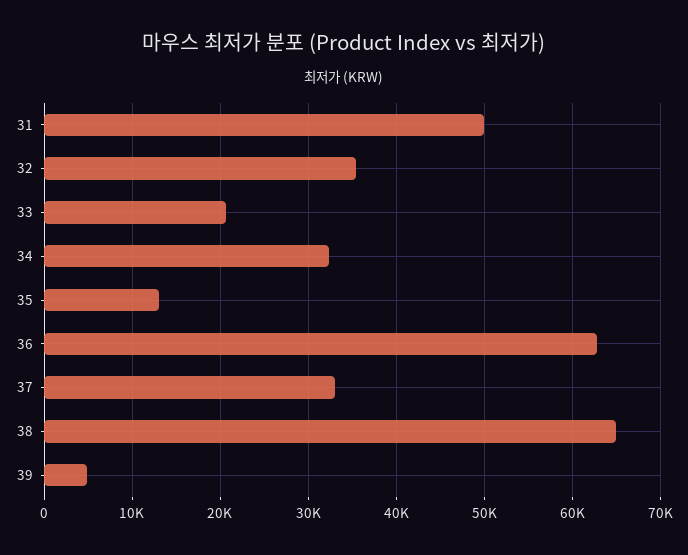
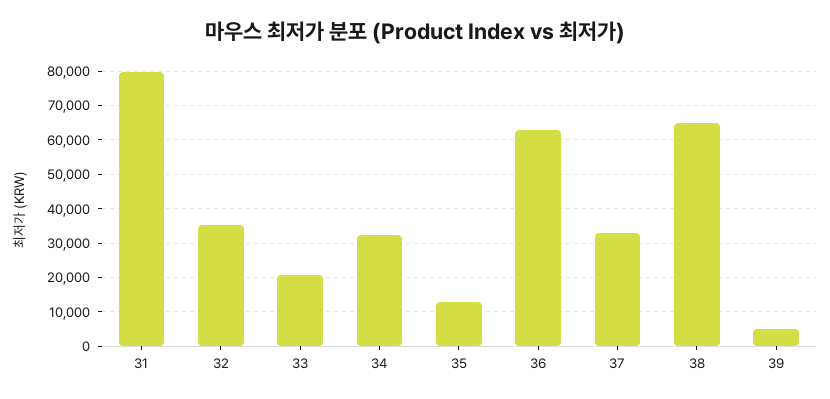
  {
-   "31": 50000,
+   "31": 80000,
    "32": 35000,
    "33": 21000,
    "34": 32000,
    "35": 13000,
    "36": 63000,
    "37": 33000,
    "38": 65000,
    "39": 5000
  }

